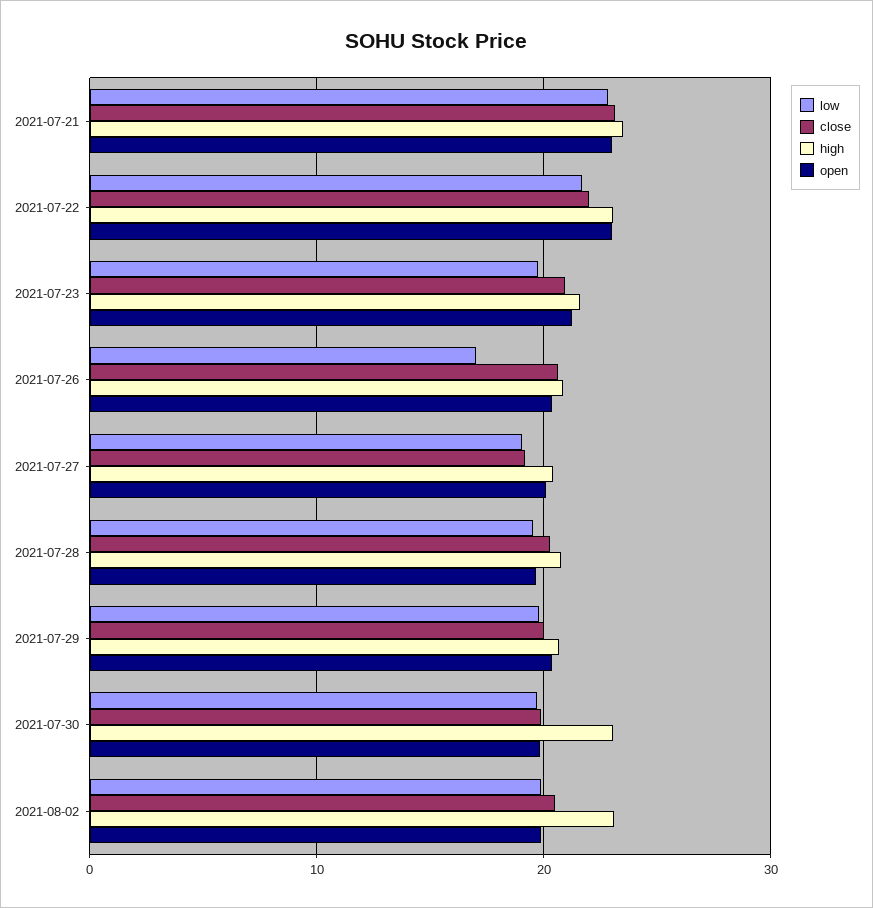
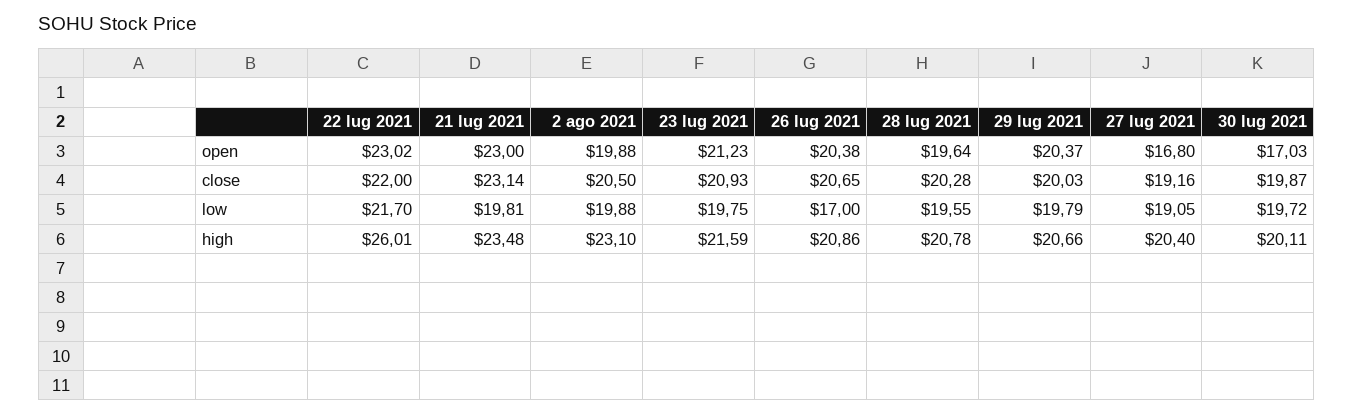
  {
    "low": {
-     "2021-07-21": 23,
+     "2021-07-21": 19.81,
      "2021-07-22": 21.7,
      "2021-07-23": 19.75,
      "2021-07-26": 17,
      "2021-07-27": 19.05,
      "2021-07-28": 19.55,
      "2021-07-29": 19.79,
      "2021-07-30": 19.72,
      "2021-08-02": 19.88
    },
    "close": {
      "2021-07-21": 23.14,
      "2021-07-22": 22,
      "2021-07-23": 20.93,
      "2021-07-26": 20.65,
      "2021-07-27": 19.16,
      "2021-07-28": 20.28,
      "2021-07-29": 20.03,
      "2021-07-30": 19.87,
      "2021-08-02": 20.5
    },
    "high": {
      "2021-07-21": 23.48,
-     "2021-07-22": 23,
+     "2021-07-22": 26.01,
      "2021-07-23": 21.59,
      "2021-07-26": 20.86,
      "2021-07-27": 20.4,
      "2021-07-28": 20.78,
      "2021-07-29": 20.66,
-     "2021-07-30": 23,
+     "2021-07-30": 20.11,
      "2021-08-02": 23.1
    },
    "open": {
      "2021-07-21": 23,
      "2021-07-22": 23.02,
      "2021-07-23": 21.23,
      "2021-07-26": 20.38,
-     "2021-07-27": 20,
+     "2021-07-27": 16.8,
      "2021-07-28": 19.64,
      "2021-07-29": 20.37,
-     "2021-07-30": 20,
+     "2021-07-30": 17.03,
      "2021-08-02": 19.88
    }
  }

